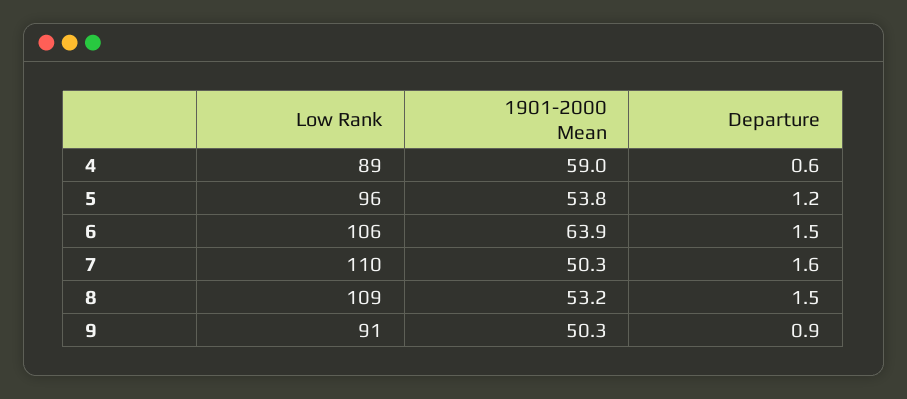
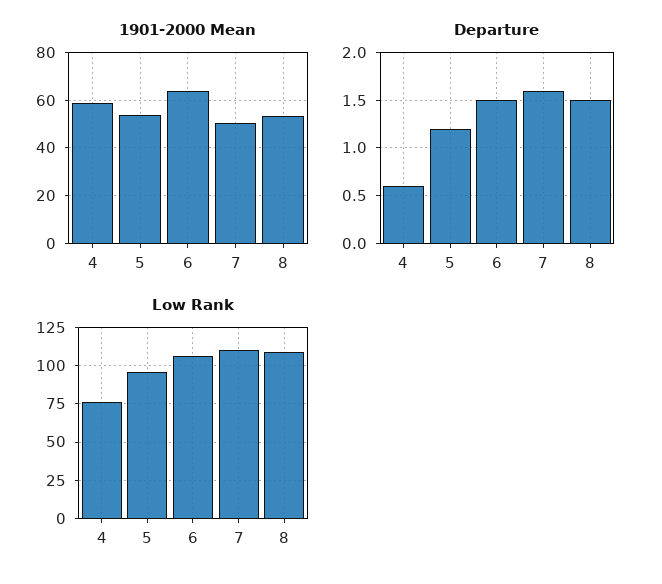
  {
    "Low Rank": {
-     "4": 89,
+     "4": 75,
      "5": 96,
      "6": 106,
      "7": 110,
-     "8": 109,
+     "8": 109
-     "9": 91
    },
    "1901-2000 Mean": {
      "4": 59,
      "5": 53.8,
      "6": 63.9,
      "7": 50.3,
-     "8": 53.2,
+     "8": 53.2
-     "9": 50.3
    },
    "Departure": {
      "4": 0.6,
      "5": 1.2,
      "6": 1.5,
      "7": 1.6,
-     "8": 1.5,
+     "8": 1.5
-     "9": 0.9
    }
  }

